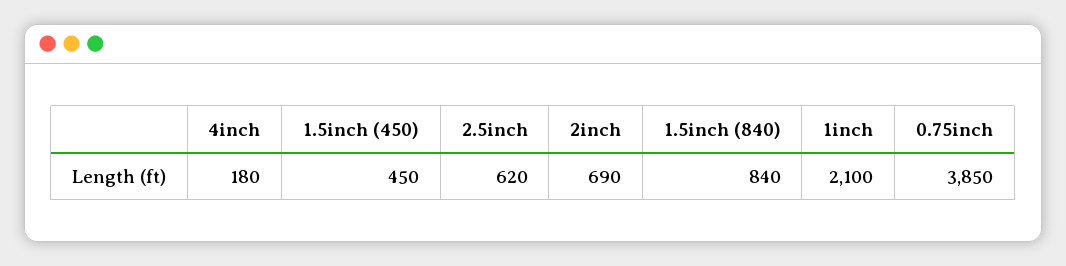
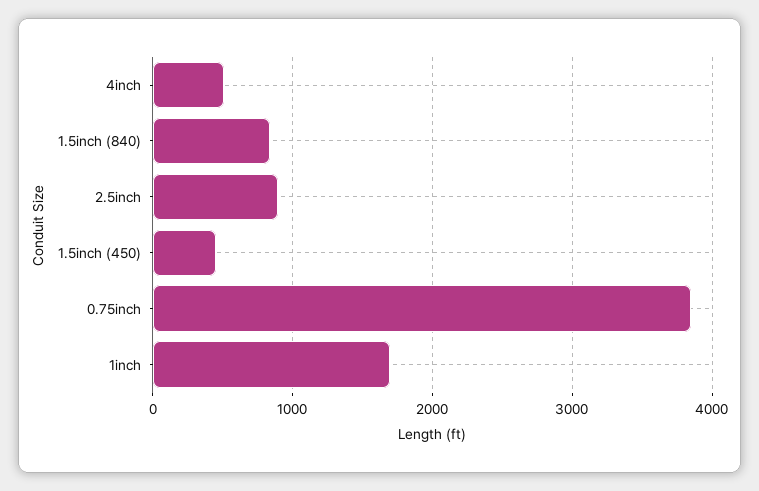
  {
-   "4inch": 180,
+   "4inch": 500,
    "1.5inch (450)": 450,
-   "2.5inch": 620,
+   "2.5inch": 900,
-   "2inch": 690,
    "1.5inch (840)": 840,
-   "1inch": 2100,
+   "1inch": 1700,
    "0.75inch": 3850
  }

